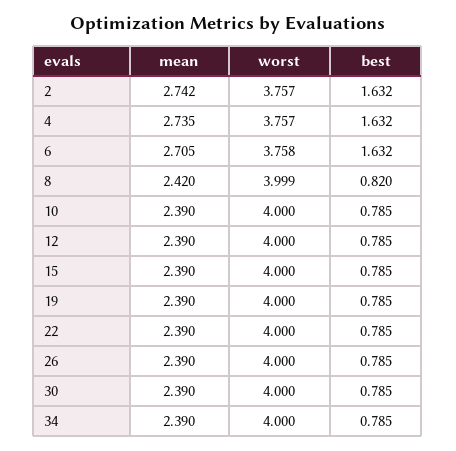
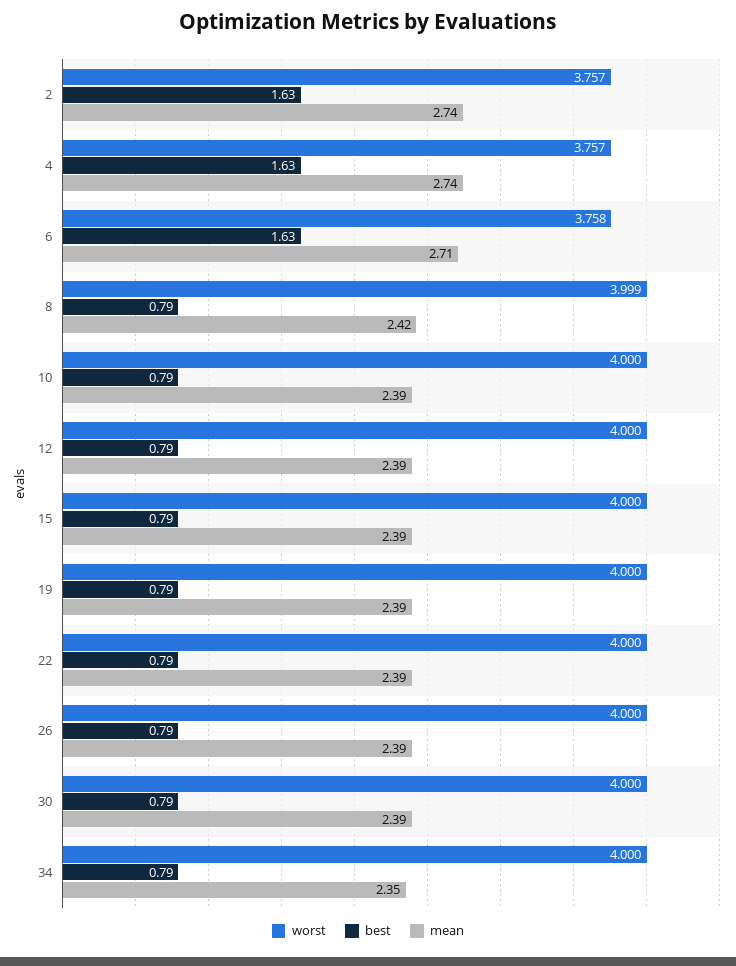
  {
    "mean": {
      "2": 2.742,
      "4": 2.735,
      "6": 2.705,
      "8": 2.42,
      "10": 2.39,
      "12": 2.39,
      "15": 2.39,
      "19": 2.39,
      "22": 2.39,
      "26": 2.39,
      "30": 2.39,
-     "34": 2.39
+     "34": 2.35
    },
    "worst": {
      "2": 3.757,
      "4": 3.757,
      "6": 3.758,
      "8": 3.999,
      "10": 4,
      "12": 4,
      "15": 4,
      "19": 4,
      "22": 4,
      "26": 4,
      "30": 4,
      "34": 4
    },
    "best": {
      "2": 1.632,
      "4": 1.632,
      "6": 1.632,
-     "8": 0.82,
+     "8": 0.79,
      "10": 0.785,
      "12": 0.785,
      "15": 0.785,
      "19": 0.785,
      "22": 0.785,
      "26": 0.785,
      "30": 0.785,
      "34": 0.785
    }
  }

